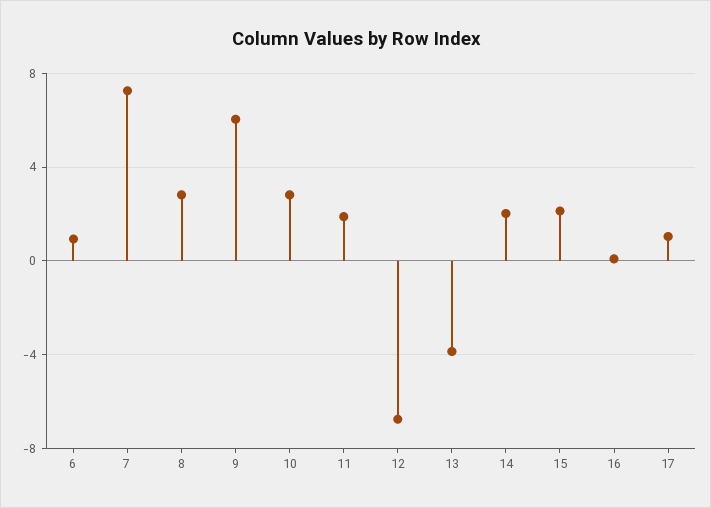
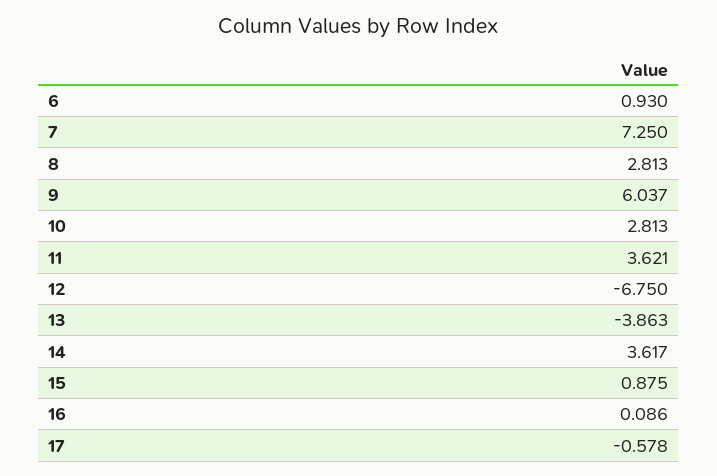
  {
    "6": 0.93,
    "7": 7.25,
    "8": 2.813,
    "9": 6.037,
    "10": 2.813,
-   "11": 2,
+   "11": 3.621,
    "12": -6.75,
    "13": -3.863,
-   "14": 2,
+   "14": 3.617,
-   "15": 2,
+   "15": 0.875,
    "16": 0.086,
-   "17": 1
+   "17": -0.578
  }

